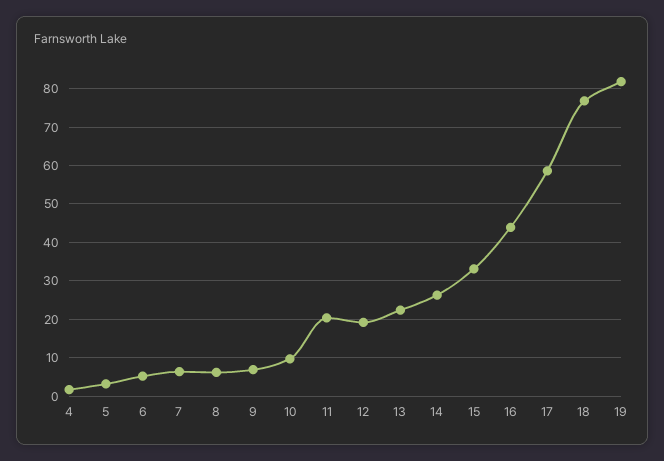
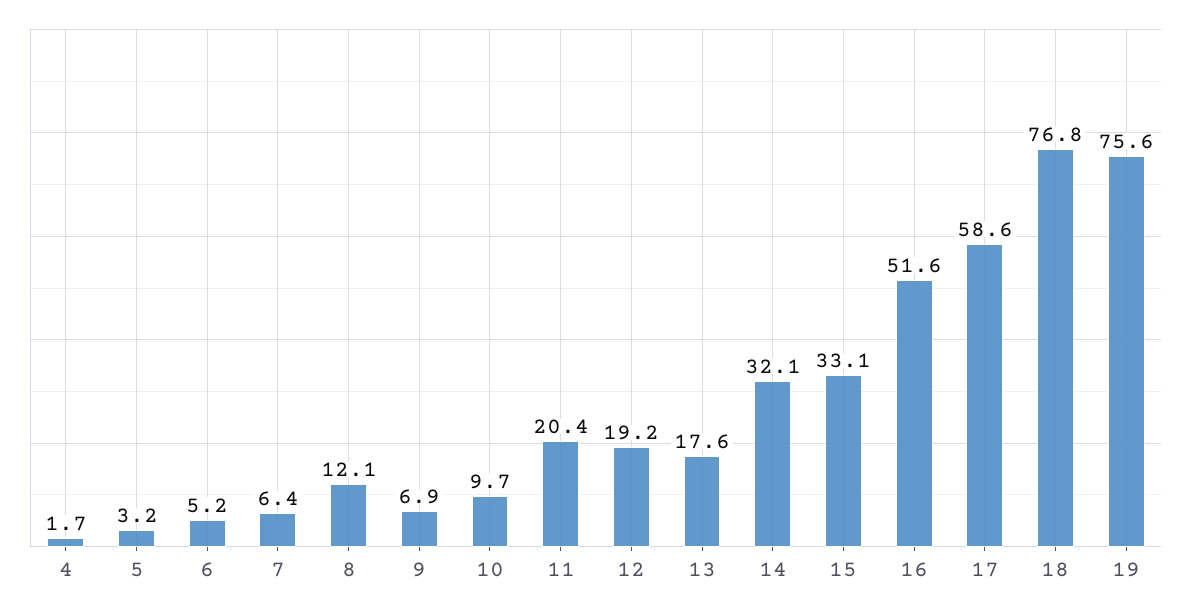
  {
    "4": 1.7,
    "5": 3.2,
    "6": 5.2,
    "7": 6.4,
-   "8": 6,
+   "8": 12.1,
    "9": 6.9,
    "10": 9.7,
    "11": 20.4,
    "12": 19.2,
-   "13": 22,
+   "13": 17.6,
-   "14": 26,
+   "14": 32.1,
    "15": 33.1,
-   "16": 44,
+   "16": 51.6,
    "17": 58.6,
    "18": 76.8,
-   "19": 82
+   "19": 75.6
  }

